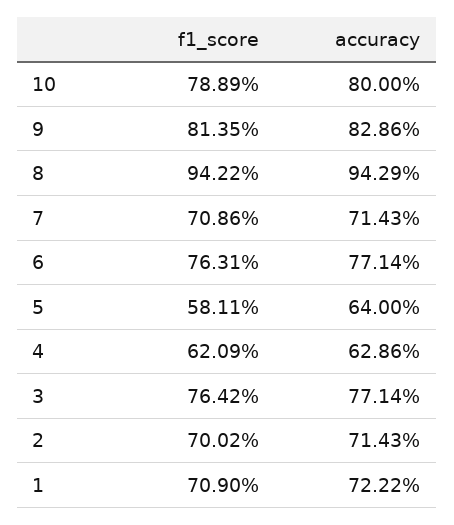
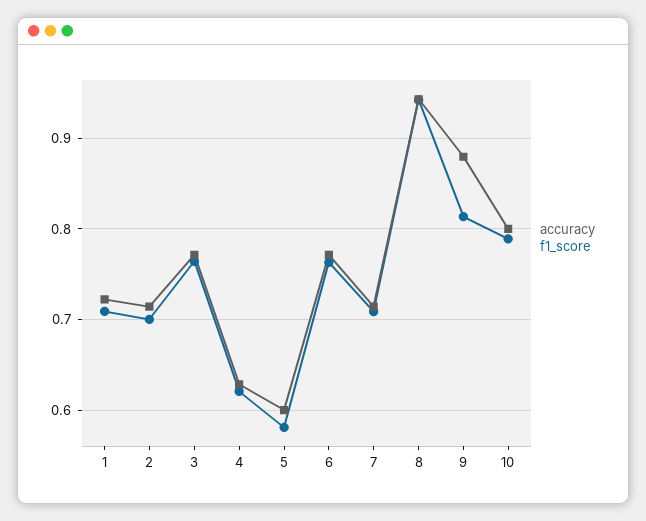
  {
    "f1_score": {
      "10": 0.7889,
      "9": 0.8135,
      "8": 0.9422,
      "7": 0.7086,
      "6": 0.7631,
      "5": 0.5811,
      "4": 0.6209,
      "3": 0.7642,
      "2": 0.7002,
      "1": 0.709
    },
    "accuracy": {
      "10": 0.8,
-     "9": 0.8286,
+     "9": 0.88,
      "8": 0.9429,
      "7": 0.7143,
      "6": 0.7714,
-     "5": 0.64,
+     "5": 0.6,
      "4": 0.6286,
      "3": 0.7714,
      "2": 0.7143,
      "1": 0.7222
    }
  }

